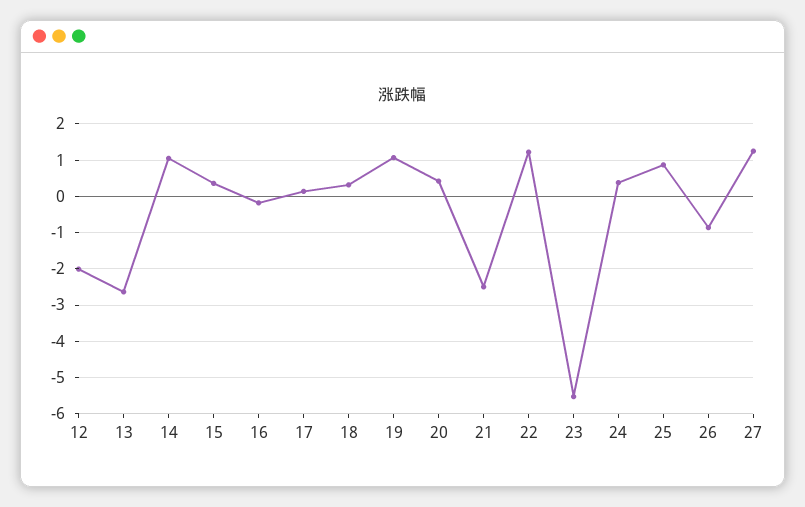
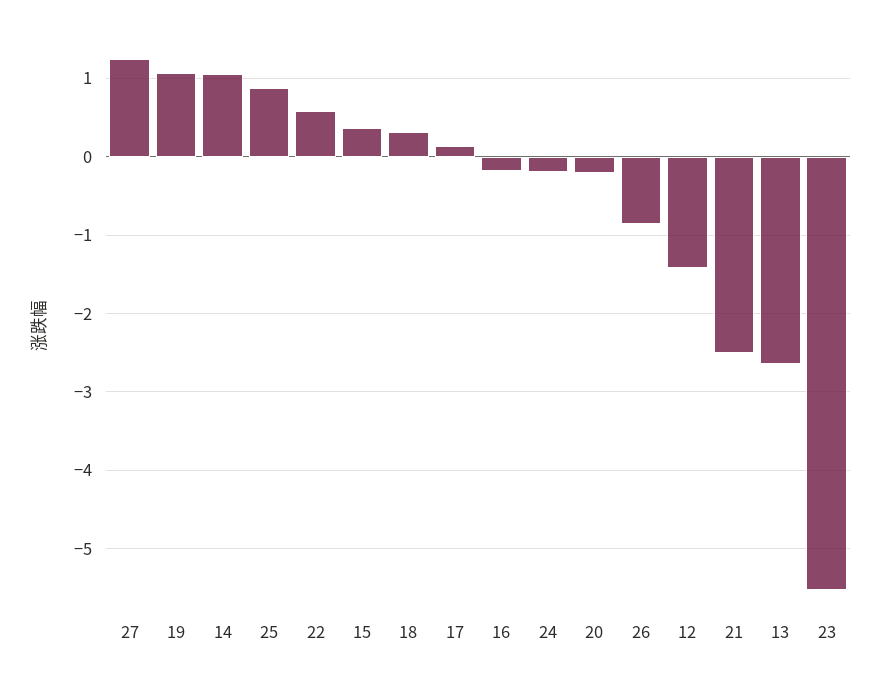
  {
-   "12": -2,
+   "12": -1.4,
    "13": -2.6,
    "14": 1.1,
    "15": 0.4,
    "16": -0.2,
    "17": 0.1,
    "18": 0.3,
    "19": 1.1,
-   "20": 0.4,
+   "20": -0.2,
    "21": -2.5,
-   "22": 1.2,
+   "22": 0.6,
    "23": -5.5,
-   "24": 0.4,
+   "24": -0.2,
    "25": 0.9,
    "26": -0.9,
    "27": 1.3
  }

